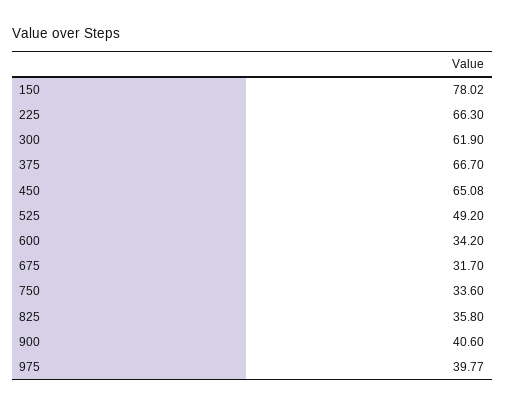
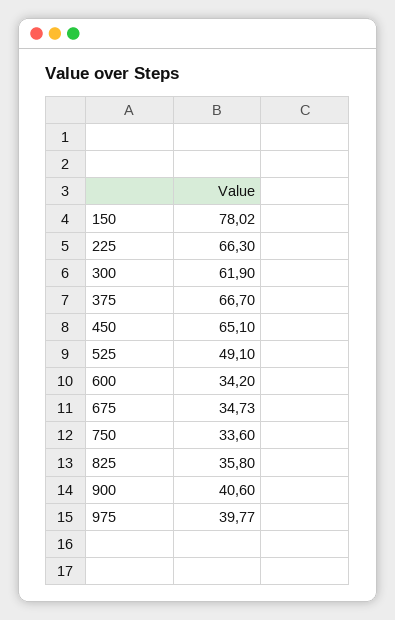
  {
    "150": 78.02,
    "225": 66.3,
    "300": 61.9,
    "375": 66.7,
-   "450": 65.08,
+   "450": 65.1,
-   "525": 49.2,
+   "525": 49.1,
    "600": 34.2,
-   "675": 31.7,
+   "675": 34.73,
    "750": 33.6,
    "825": 35.8,
    "900": 40.6,
    "975": 39.77
  }

